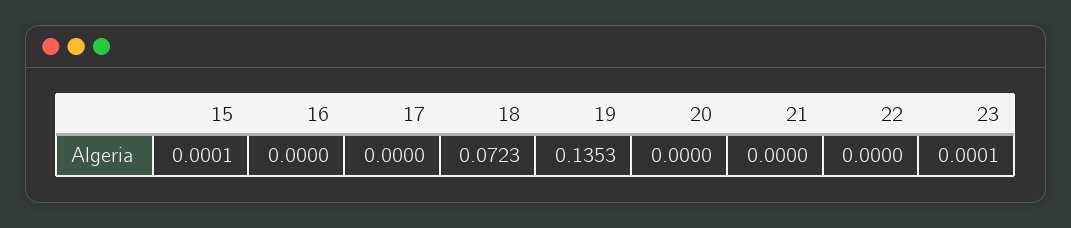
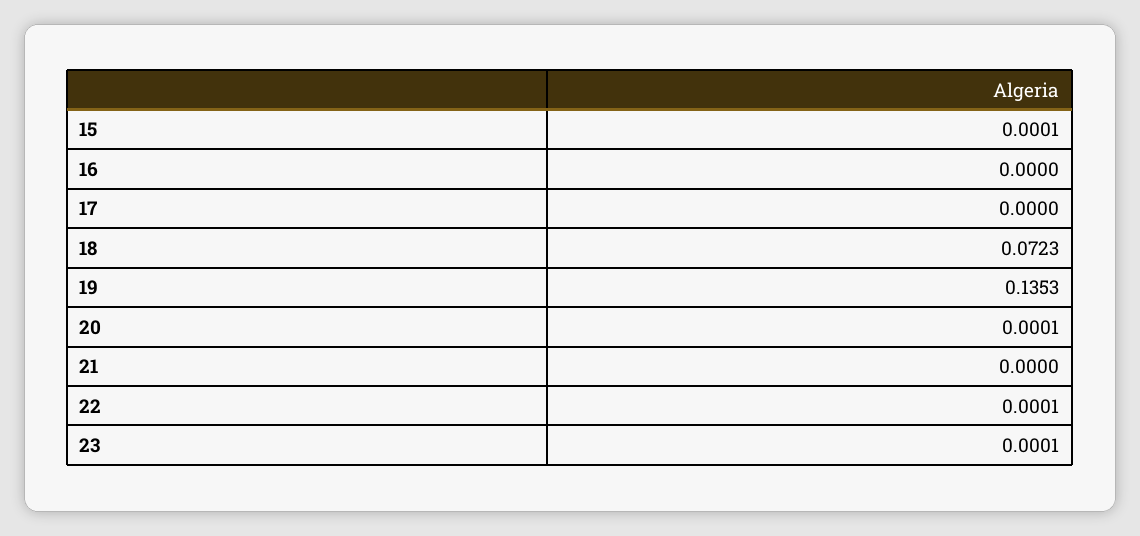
  {
    "15": 0.0001,
    "16": 0,
    "17": 0,
    "18": 0.0723,
    "19": 0.1353,
-   "20": 0,
+   "20": 0.0001,
    "21": 0,
-   "22": 0,
+   "22": 0.0001,
    "23": 0.0001
  }

